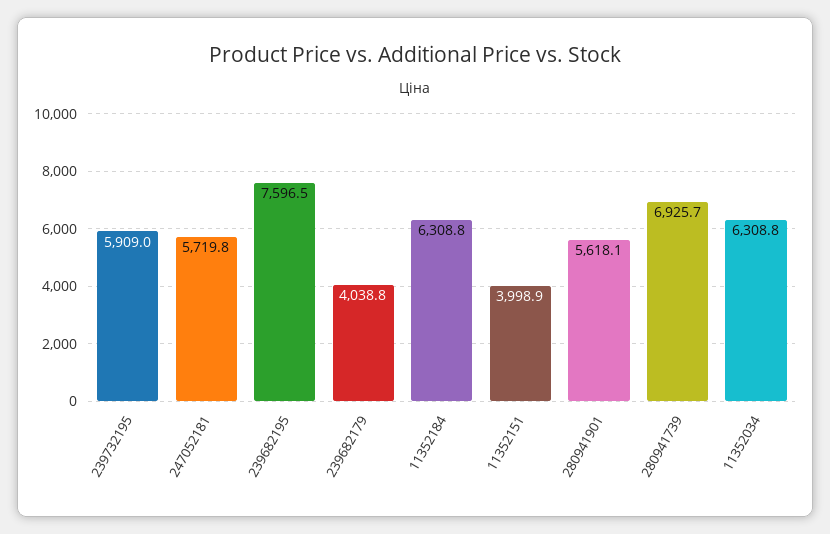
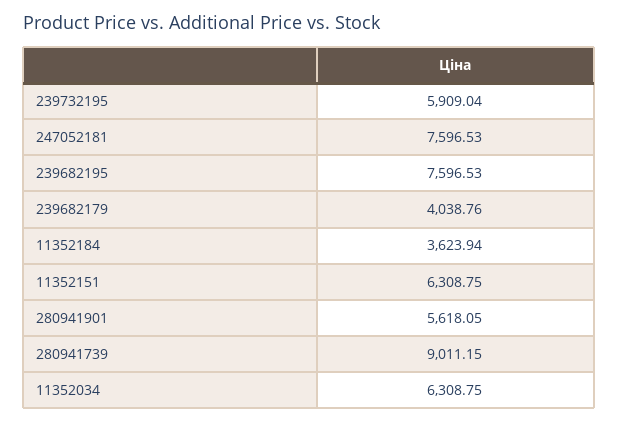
  {
    "239732195": 5909.04,
-   "247052181": 5719.8,
+   "247052181": 7596.53,
    "239682195": 7596.53,
    "239682179": 4038.76,
-   "11352184": 6308.8,
+   "11352184": 3623.94,
-   "11352151": 3998.9,
+   "11352151": 6308.75,
    "280941901": 5618.05,
-   "280941739": 6925.7,
+   "280941739": 9011.15,
    "11352034": 6308.75
  }

